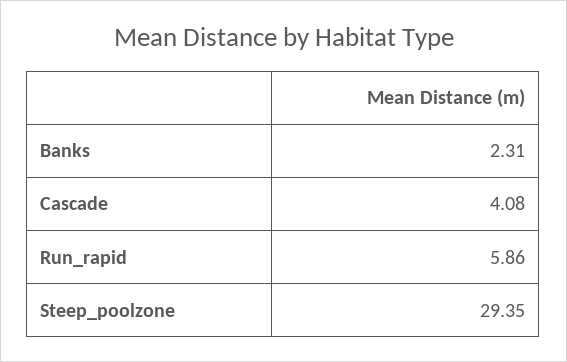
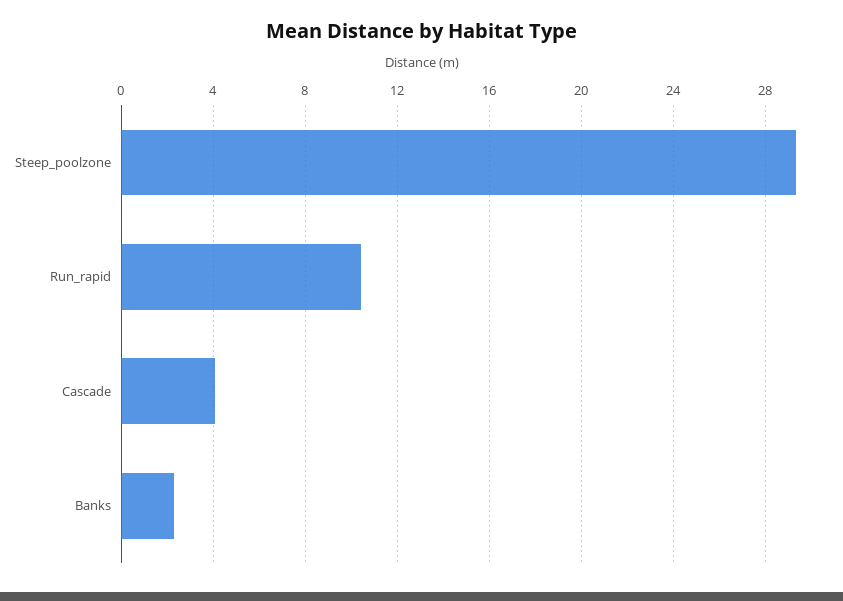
  {
    "Banks": 2.31,
    "Cascade": 4.08,
-   "Run_rapid": 5.86,
+   "Run_rapid": 10.5,
    "Steep_poolzone": 29.35
  }

